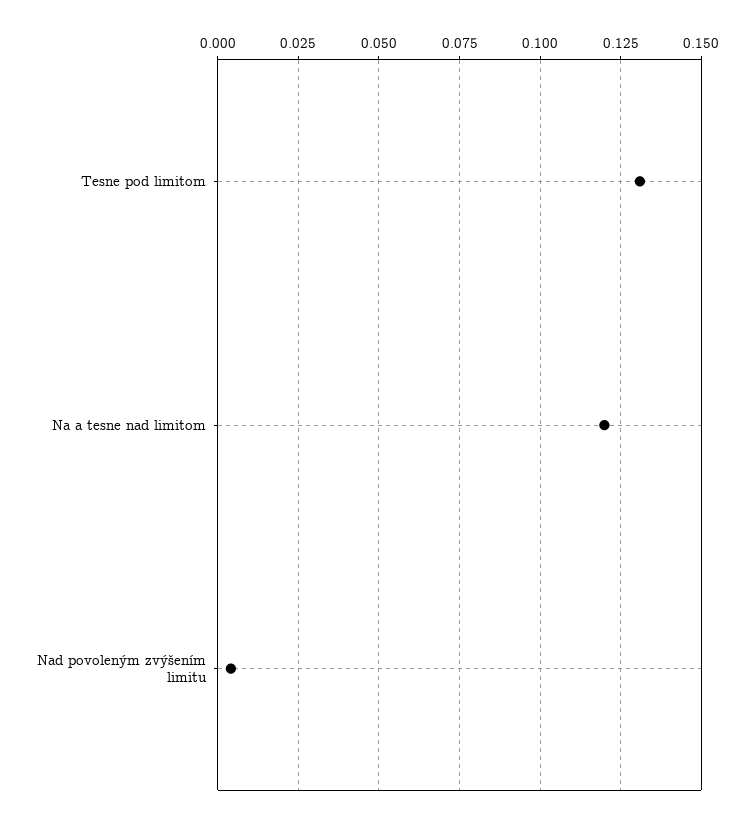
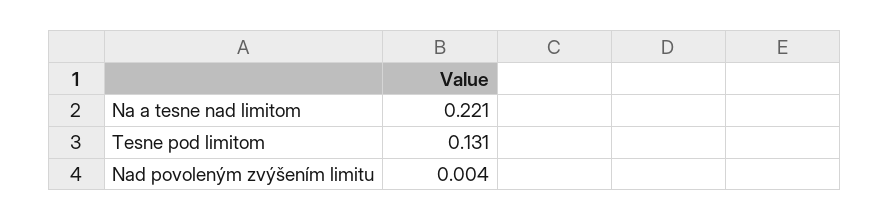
  {
    "Tesne pod limitom": 0.131,
-   "Na a tesne nad limitom": 0.12,
+   "Na a tesne nad limitom": 0.221,
    "Nad povoleným zvýšením limitu": 0.004
  }

